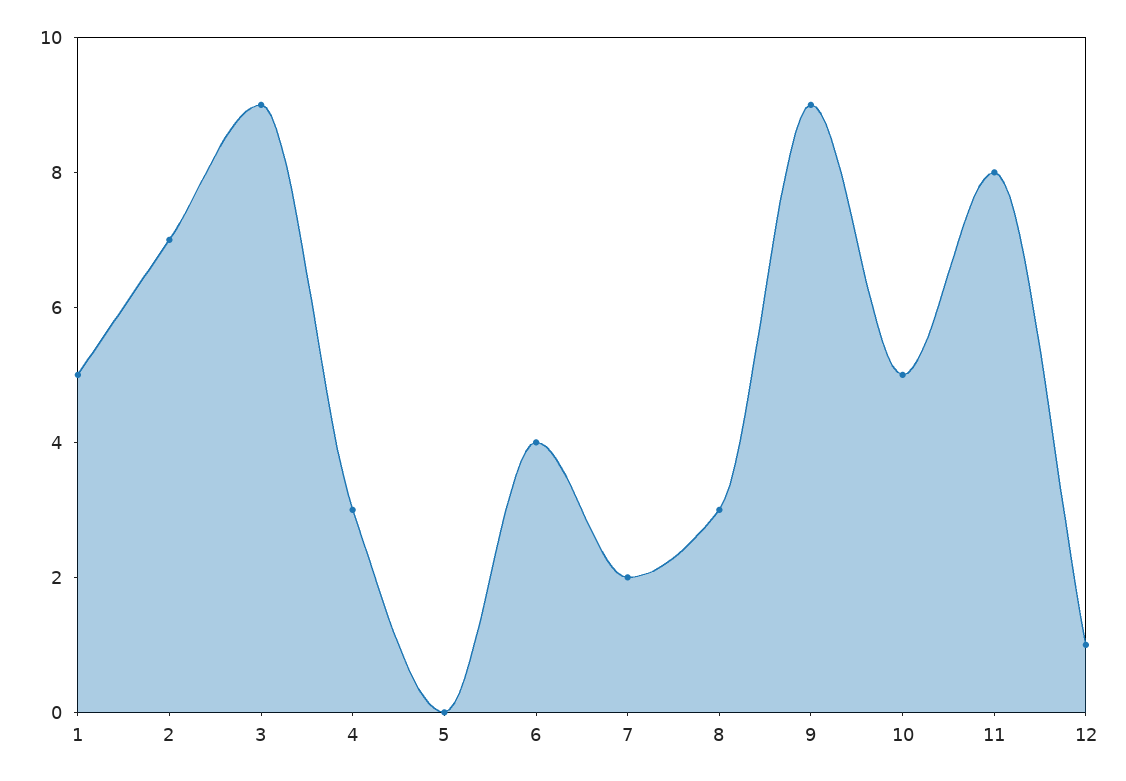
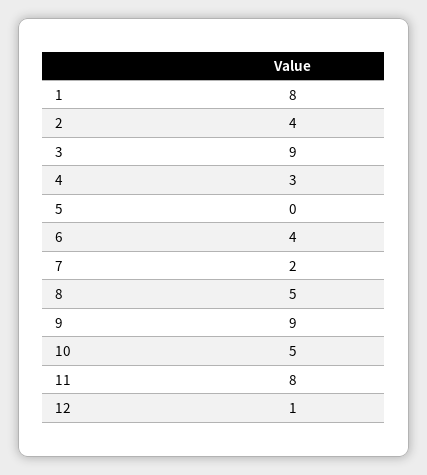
  {
-   "1": 5,
+   "1": 8,
-   "2": 7,
+   "2": 4,
    "3": 9,
    "4": 3,
    "5": 0,
    "6": 4,
    "7": 2,
-   "8": 3,
+   "8": 5,
    "9": 9,
    "10": 5,
    "11": 8,
    "12": 1
  }

